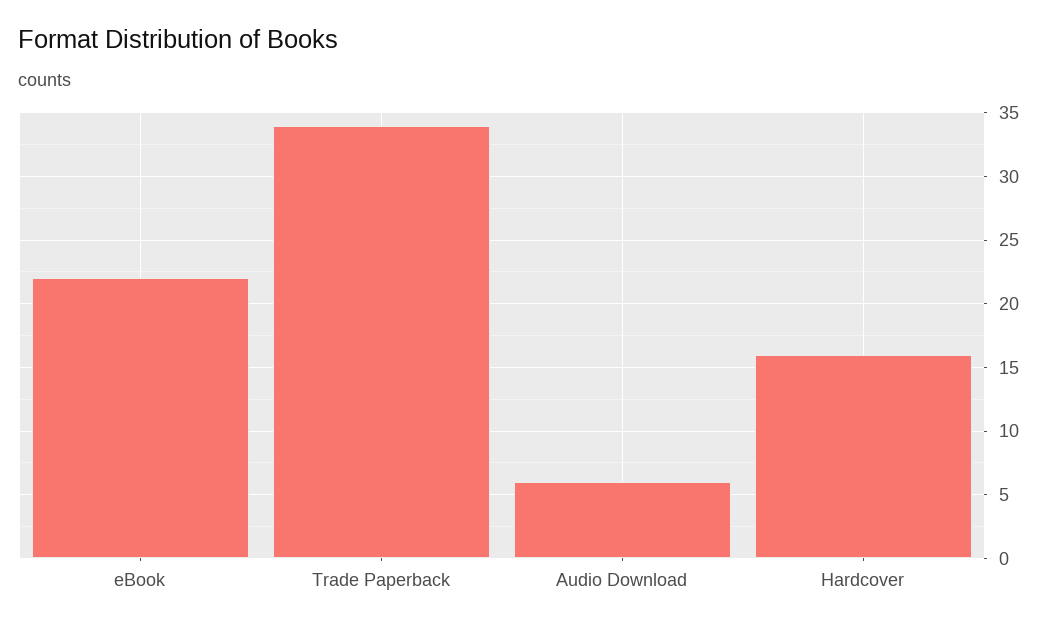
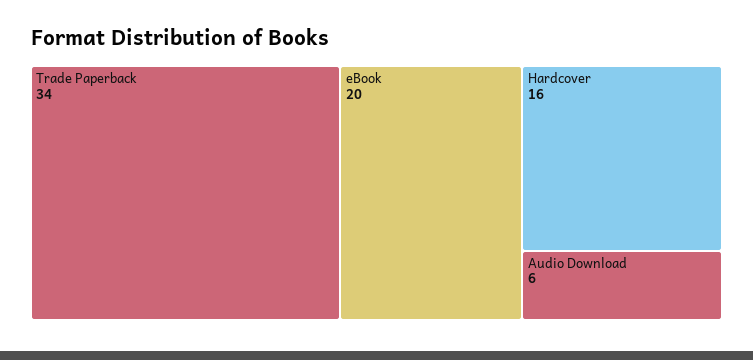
  {
-   "eBook": 22,
+   "eBook": 20,
    "Trade Paperback": 34,
    "Audio Download": 6,
    "Hardcover": 16
  }

